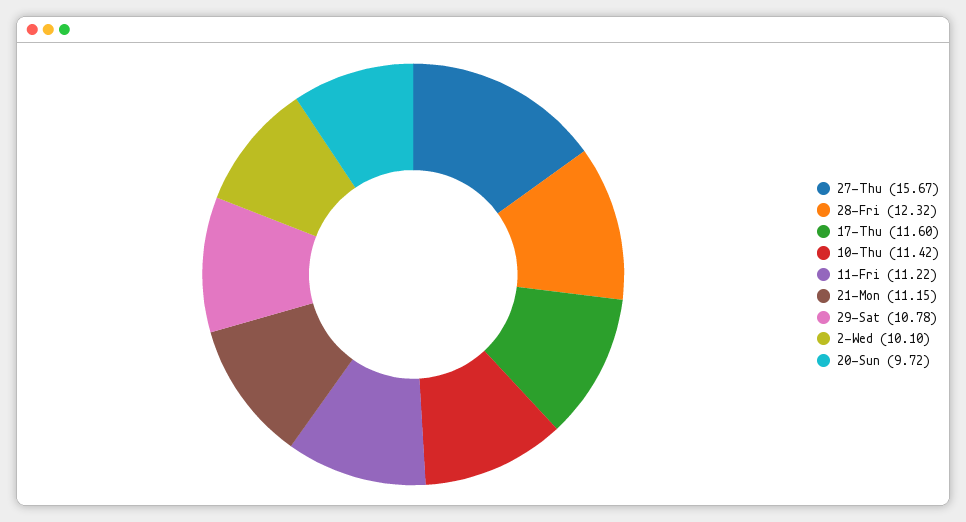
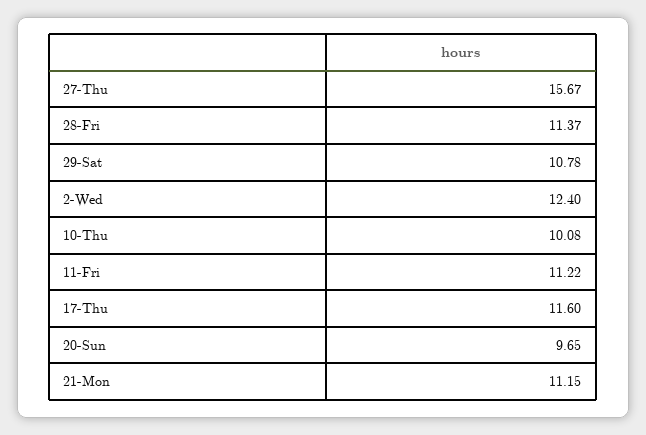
  {
    "27-Thu": 15.67,
-   "28-Fri": 12.32,
+   "28-Fri": 11.37,
    "17-Thu": 11.6,
-   "10-Thu": 11.42,
+   "10-Thu": 10.08,
    "11-Fri": 11.22,
    "21-Mon": 11.15,
    "29-Sat": 10.78,
-   "2-Wed": 10.1,
+   "2-Wed": 12.4,
-   "20-Sun": 9.72
+   "20-Sun": 9.65
  }

